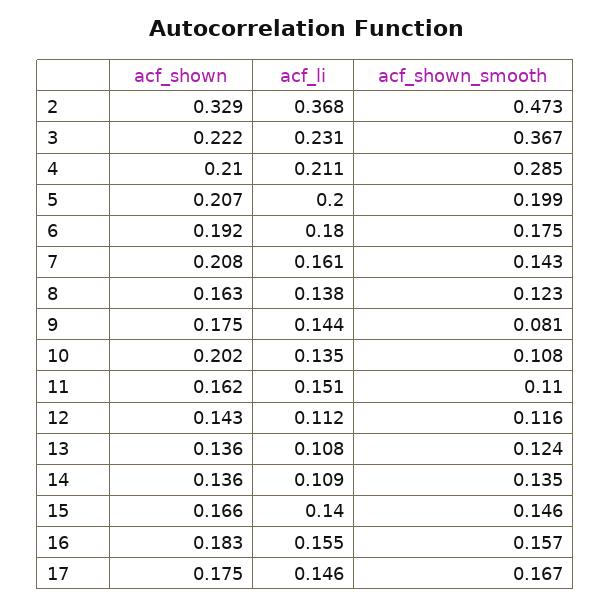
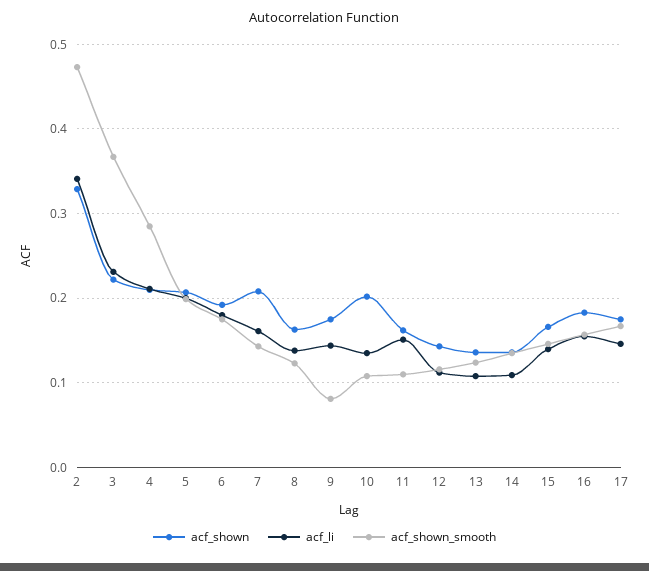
  {
    "acf_shown": {
      "2": 0.329,
      "3": 0.222,
      "4": 0.21,
      "5": 0.207,
      "6": 0.192,
      "7": 0.208,
      "8": 0.163,
      "9": 0.175,
      "10": 0.202,
      "11": 0.162,
      "12": 0.143,
      "13": 0.136,
      "14": 0.136,
      "15": 0.166,
      "16": 0.183,
      "17": 0.175
    },
    "acf_li": {
-     "2": 0.368,
+     "2": 0.34,
      "3": 0.231,
      "4": 0.211,
      "5": 0.2,
      "6": 0.18,
      "7": 0.161,
      "8": 0.138,
      "9": 0.144,
      "10": 0.135,
      "11": 0.151,
      "12": 0.112,
      "13": 0.108,
      "14": 0.109,
      "15": 0.14,
      "16": 0.155,
      "17": 0.146
    },
    "acf_shown_smooth": {
      "2": 0.473,
      "3": 0.367,
      "4": 0.285,
      "5": 0.199,
      "6": 0.175,
      "7": 0.143,
      "8": 0.123,
      "9": 0.081,
      "10": 0.108,
      "11": 0.11,
      "12": 0.116,
      "13": 0.124,
      "14": 0.135,
      "15": 0.146,
      "16": 0.157,
      "17": 0.167
    }
  }

